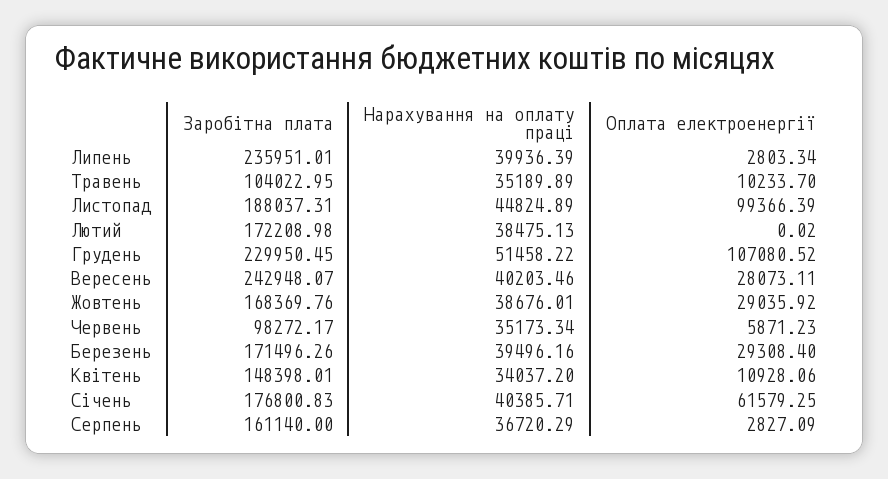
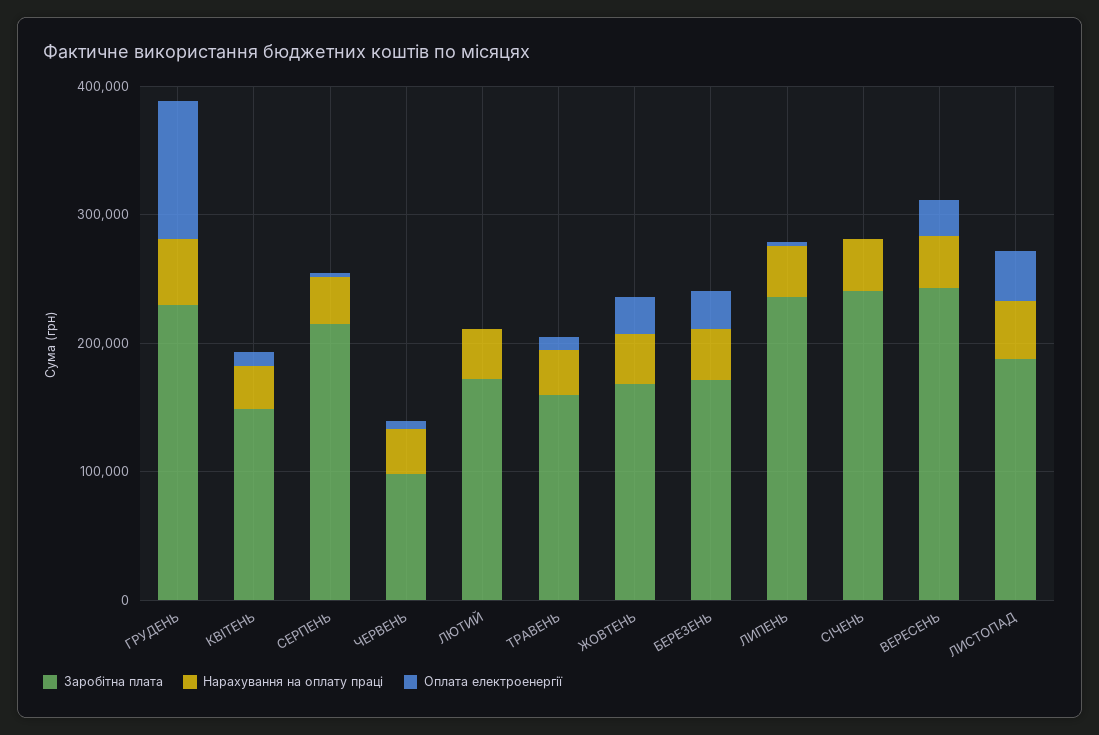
  {
    "Заробітна плата": {
      "Липень": 235951.01,
-     "Травень": 104022.95,
+     "Травень": 160000,
      "Листопад": 188037.31,
      "Лютий": 172208.98,
      "Грудень": 229950.45,
      "Вересень": 242948.07,
      "Жовтень": 168369.76,
      "Червень": 98272.17,
      "Березень": 171496.26,
      "Квітень": 148398.01,
-     "Січень": 176800.83,
+     "Січень": 240000,
-     "Серпень": 161140
+     "Серпень": 220000
    },
    "Нарахування на оплату праці": {
      "Липень": 39936.39,
      "Травень": 35189.89,
      "Листопад": 44824.89,
      "Лютий": 38475.13,
      "Грудень": 51458.22,
      "Вересень": 40203.46,
      "Жовтень": 38676.01,
      "Червень": 35173.34,
      "Березень": 39496.16,
      "Квітень": 34037.2,
      "Січень": 40385.71,
      "Серпень": 36720.29
    },
    "Оплата електроенергії": {
      "Липень": 2803.34,
      "Травень": 10233.7,
-     "Листопад": 99366.39,
+     "Листопад": 40000,
      "Лютий": 0.02,
      "Грудень": 107080.52,
      "Вересень": 28073.11,
      "Жовтень": 29035.92,
      "Червень": 5871.23,
      "Березень": 29308.4,
      "Квітень": 10928.06,
-     "Січень": 61579.25,
+     "Січень": 0,
      "Серпень": 2827.09
    }
  }

